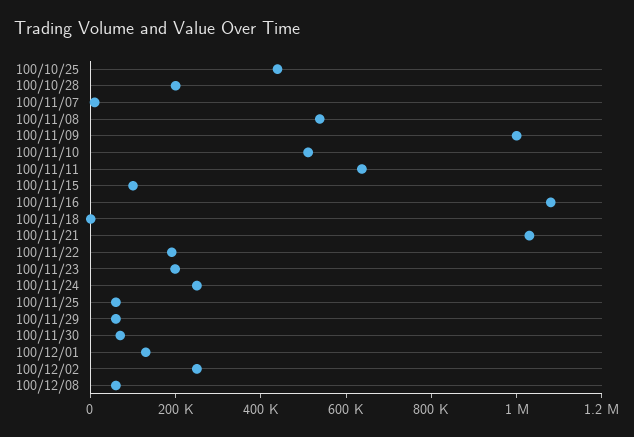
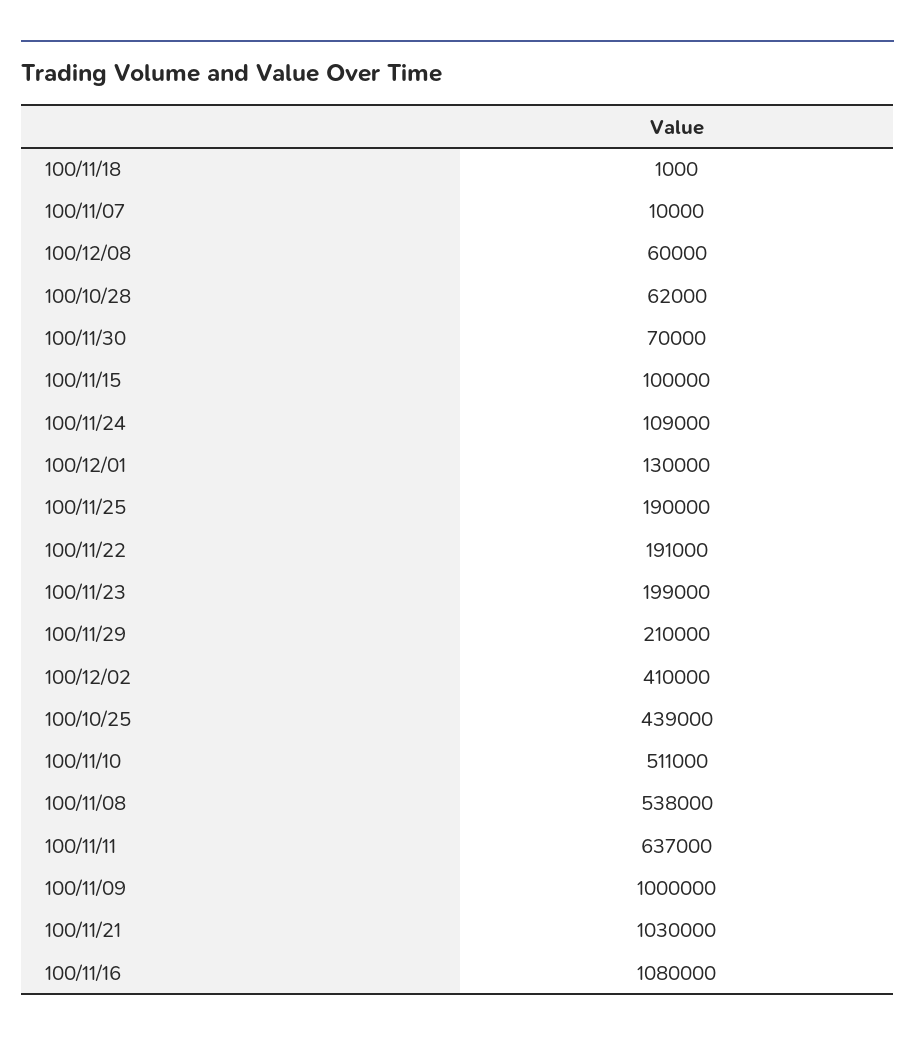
  {
    "100/10/25": 439000,
-   "100/10/28": 200000,
+   "100/10/28": 62000,
    "100/11/07": 10000,
    "100/11/08": 538000,
    "100/11/09": 1000000,
    "100/11/10": 511000,
    "100/11/11": 637000,
    "100/11/15": 100000,
    "100/11/16": 1080000,
    "100/11/18": 1000,
    "100/11/21": 1030000,
    "100/11/22": 191000,
    "100/11/23": 199000,
-   "100/11/24": 250000,
+   "100/11/24": 109000,
-   "100/11/25": 50000,
+   "100/11/25": 190000,
-   "100/11/29": 50000,
+   "100/11/29": 210000,
    "100/11/30": 70000,
    "100/12/01": 130000,
-   "100/12/02": 250000,
+   "100/12/02": 410000,
    "100/12/08": 60000
  }

